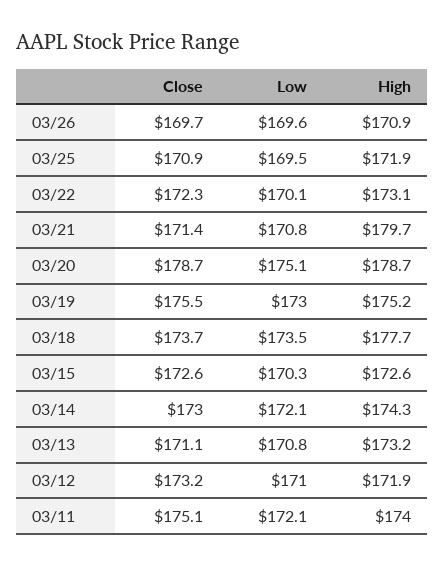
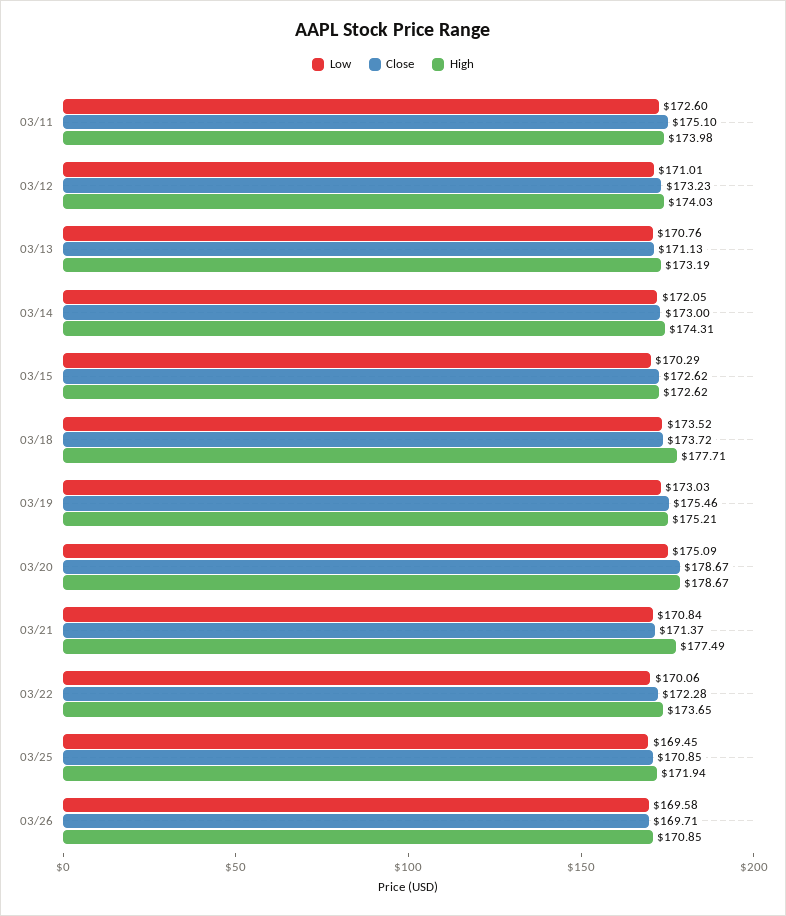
  {
    "Close": {
      "03/26": 169.71,
      "03/25": 170.85,
      "03/22": 172.28,
      "03/21": 171.37,
      "03/20": 178.67,
      "03/19": 175.46,
      "03/18": 173.72,
      "03/15": 172.62,
      "03/14": 173,
      "03/13": 171.13,
      "03/12": 173.23,
      "03/11": 175.1
    },
    "Low": {
      "03/26": 169.58,
      "03/25": 169.45,
      "03/22": 170.06,
      "03/21": 170.84,
      "03/20": 175.09,
      "03/19": 173.03,
      "03/18": 173.52,
      "03/15": 170.29,
      "03/14": 172.05,
      "03/13": 170.76,
      "03/12": 171.01,
-     "03/11": 172.1
+     "03/11": 172.6
    },
    "High": {
      "03/26": 170.85,
      "03/25": 171.94,
-     "03/22": 173.1,
+     "03/22": 173.65,
-     "03/21": 179.7,
+     "03/21": 177.49,
      "03/20": 178.67,
      "03/19": 175.21,
      "03/18": 177.71,
      "03/15": 172.62,
      "03/14": 174.31,
      "03/13": 173.19,
-     "03/12": 171.9,
+     "03/12": 174.03,
      "03/11": 173.98
    }
  }

